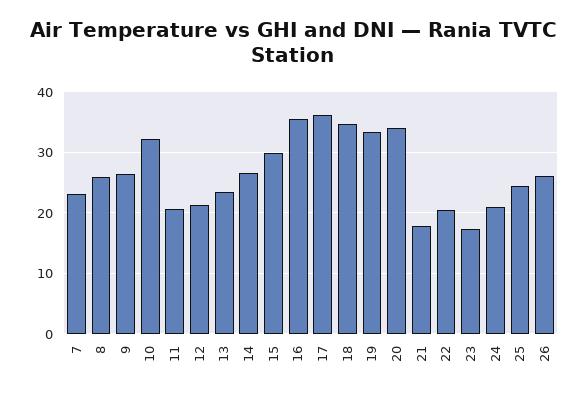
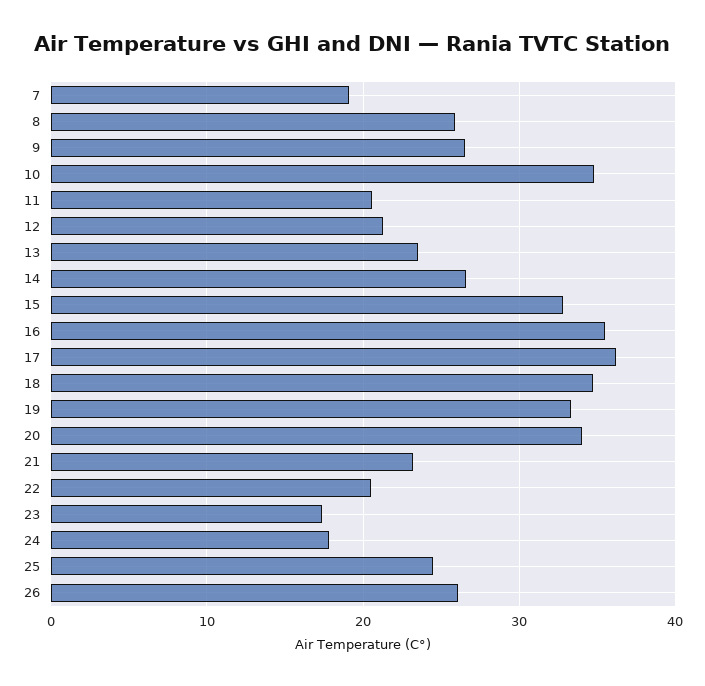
  {
-   "7": 23,
+   "7": 19,
    "8": 26,
    "9": 27,
-   "10": 32,
+   "10": 35,
    "11": 21,
    "12": 21,
    "13": 24,
    "14": 27,
-   "15": 30,
+   "15": 33,
    "16": 36,
    "17": 36,
    "18": 35,
    "19": 33,
    "20": 34,
-   "21": 18,
+   "21": 23,
    "22": 21,
    "23": 17,
-   "24": 21,
+   "24": 18,
    "25": 25,
    "26": 26
  }

